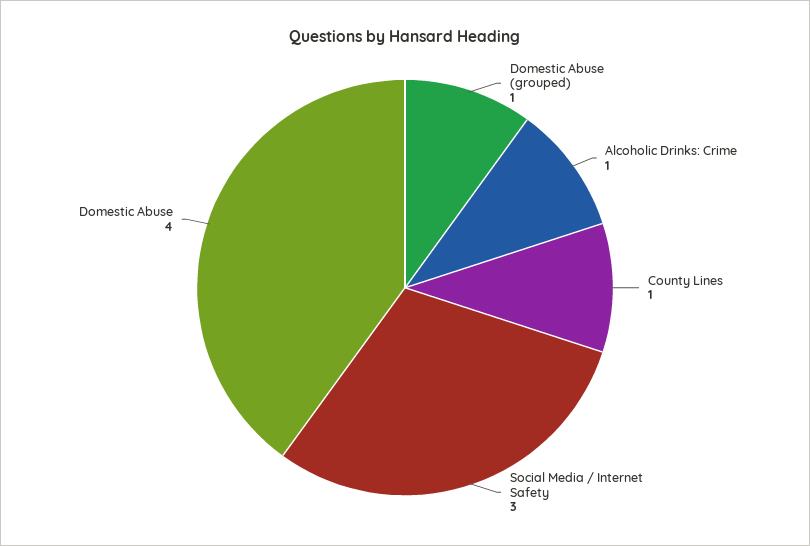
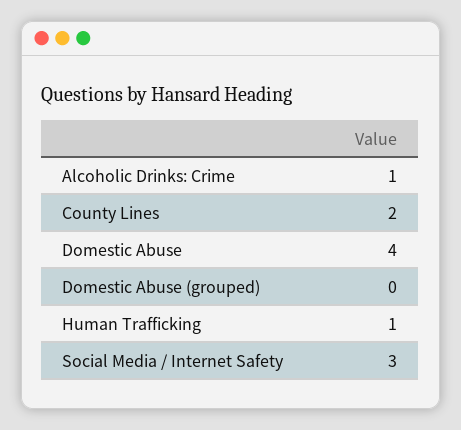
  {
-   "Domestic Abuse (grouped)": 1,
+   "Domestic Abuse (grouped)": 0,
    "Alcoholic Drinks: Crime": 1,
-   "County Lines": 1,
+   "County Lines": 2,
    "Social Media / Internet Safety": 3,
-   "Domestic Abuse": 4
+   "Domestic Abuse": 4,
+   "Human Trafficking": 1
  }

